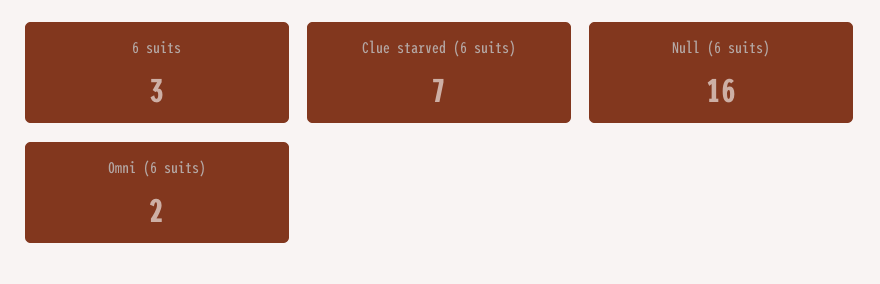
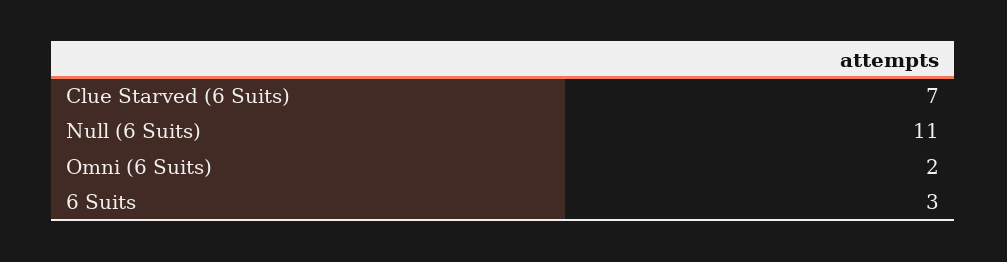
  {
    "6 suits": 3,
    "Clue starved (6 suits)": 7,
-   "Null (6 suits)": 16,
+   "Null (6 suits)": 11,
    "Omni (6 suits)": 2
  }

